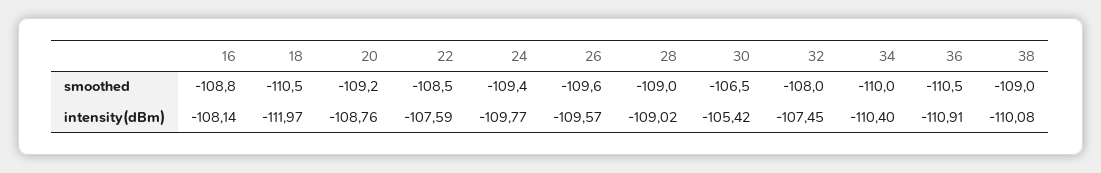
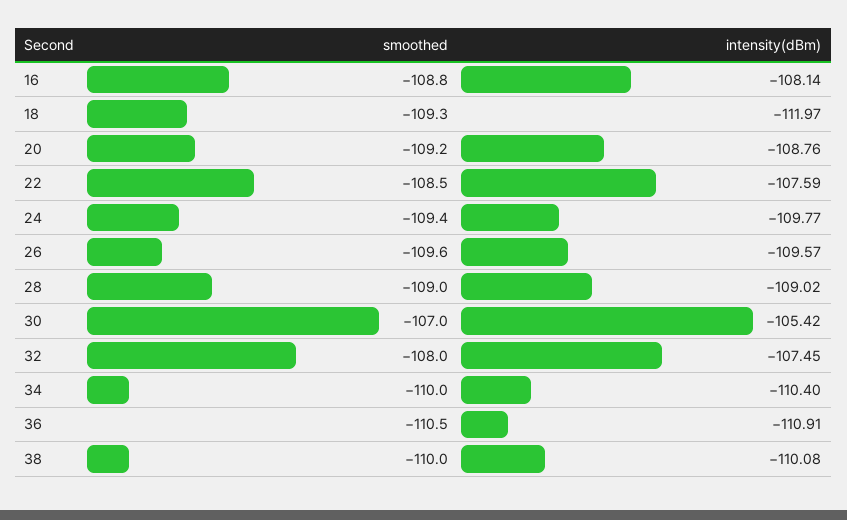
  {
    "16": {
      "smoothed": -108.8,
      "intensity(dBm)": -108.14
    },
    "18": {
-     "smoothed": -110.5,
+     "smoothed": -109.3,
      "intensity(dBm)": -111.97
    },
    "20": {
      "smoothed": -109.2,
      "intensity(dBm)": -108.76
    },
    "22": {
      "smoothed": -108.5,
      "intensity(dBm)": -107.59
    },
    "24": {
      "smoothed": -109.4,
      "intensity(dBm)": -109.77
    },
    "26": {
      "smoothed": -109.6,
      "intensity(dBm)": -109.57
    },
    "28": {
      "smoothed": -109,
      "intensity(dBm)": -109.02
    },
    "30": {
-     "smoothed": -106.5,
+     "smoothed": -107,
      "intensity(dBm)": -105.42
    },
    "32": {
      "smoothed": -108,
      "intensity(dBm)": -107.45
    },
    "34": {
      "smoothed": -110,
      "intensity(dBm)": -110.4
    },
    "36": {
      "smoothed": -110.5,
      "intensity(dBm)": -110.91
    },
    "38": {
-     "smoothed": -109,
+     "smoothed": -110,
      "intensity(dBm)": -110.08
    }
  }

